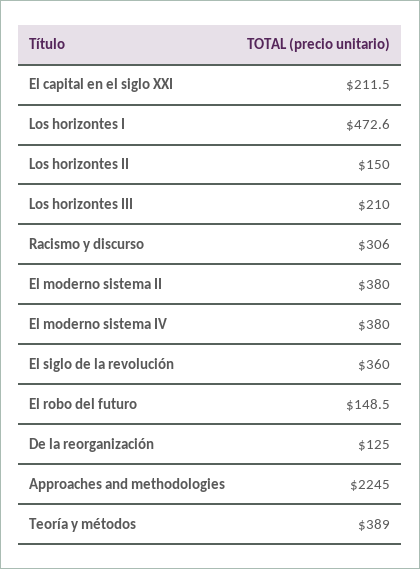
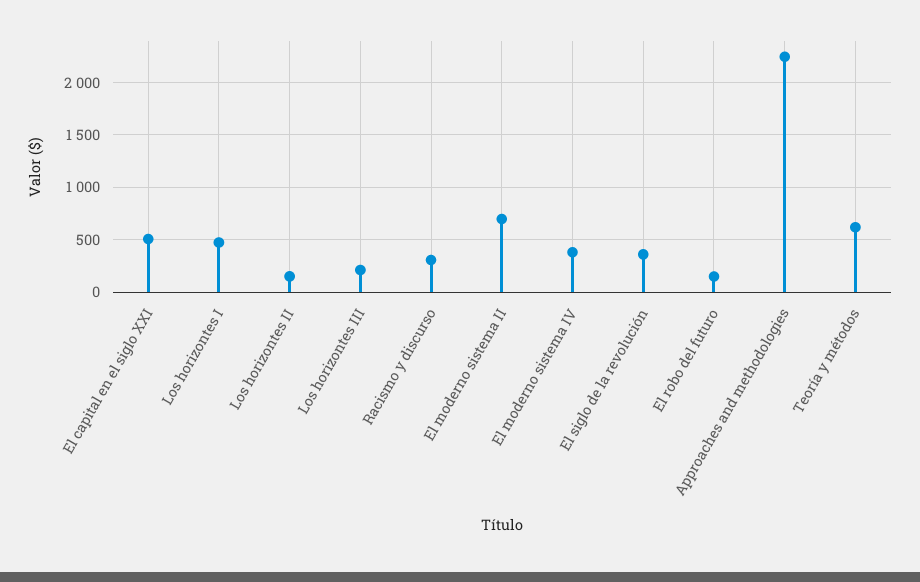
  {
-   "El capital en el siglo XXI": 211.5,
+   "El capital en el siglo XXI": 500,
    "Los horizontes I": 472.6,
    "Los horizontes II": 150,
    "Los horizontes III": 210,
    "Racismo y discurso": 306,
-   "El moderno sistema II": 380,
+   "El moderno sistema II": 700,
    "El moderno sistema IV": 380,
    "El siglo de la revolución": 360,
    "El robo del futuro": 148.5,
-   "De la reorganización": 125,
    "Approaches and methodologies": 2245,
-   "Teoría y métodos": 389
+   "Teoría y métodos": 600
  }

